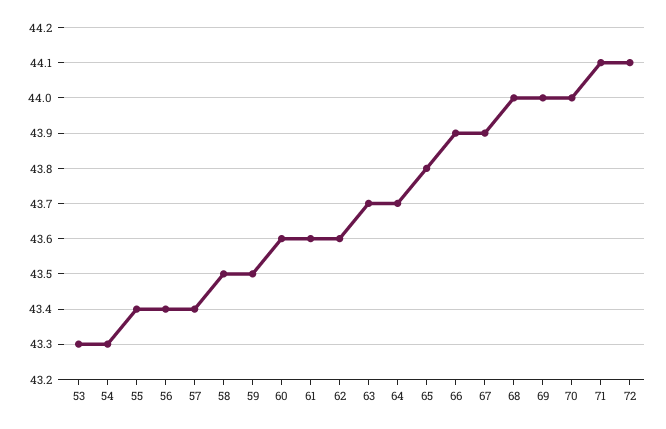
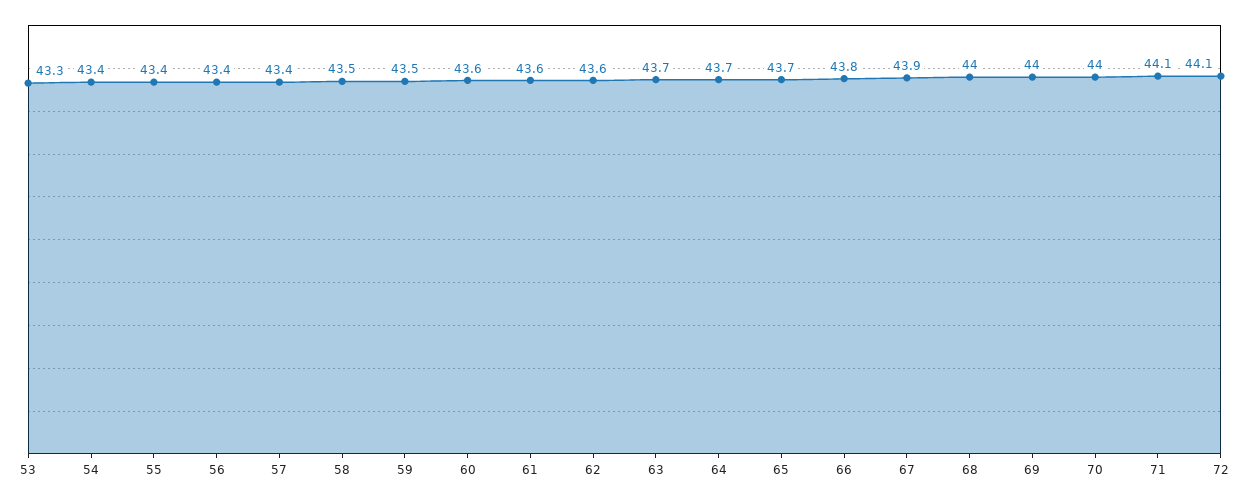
  {
    "53": 43.3,
-   "54": 43.3,
+   "54": 43.4,
    "55": 43.4,
    "56": 43.4,
    "57": 43.4,
    "58": 43.5,
    "59": 43.5,
    "60": 43.6,
    "61": 43.6,
    "62": 43.6,
    "63": 43.7,
    "64": 43.7,
-   "65": 43.8,
+   "65": 43.7,
-   "66": 43.9,
+   "66": 43.8,
    "67": 43.9,
    "68": 44,
    "69": 44,
    "70": 44,
    "71": 44.1,
    "72": 44.1
  }

